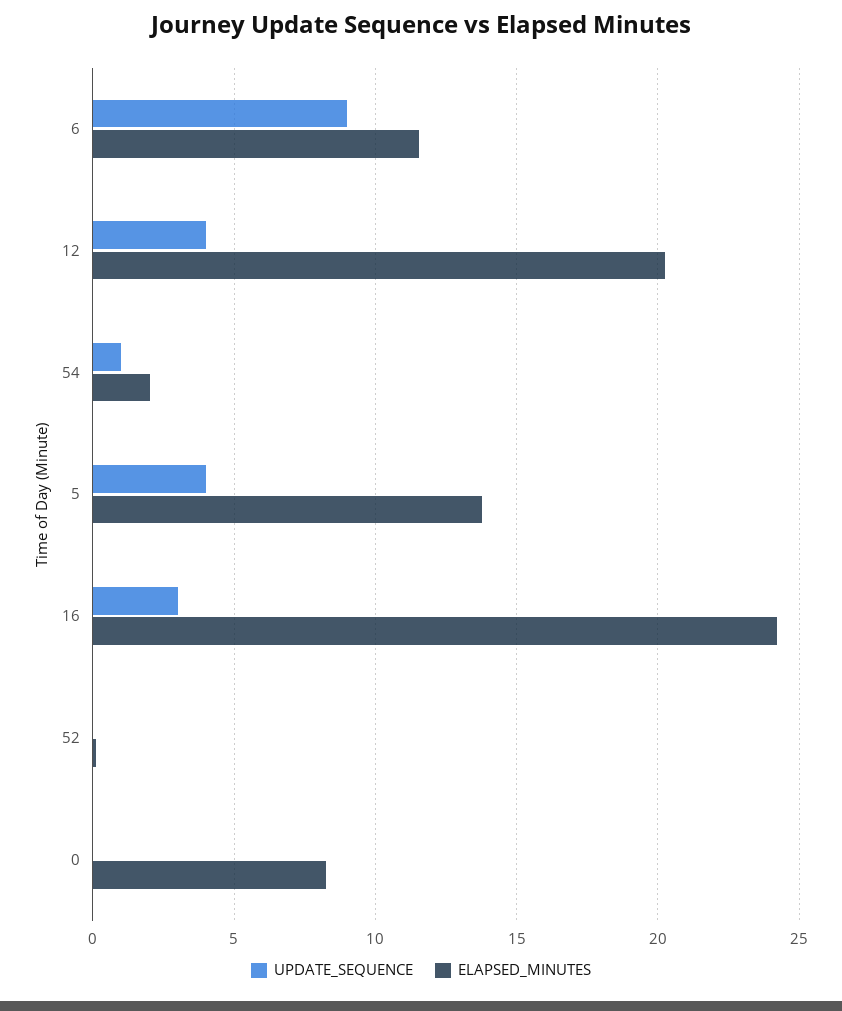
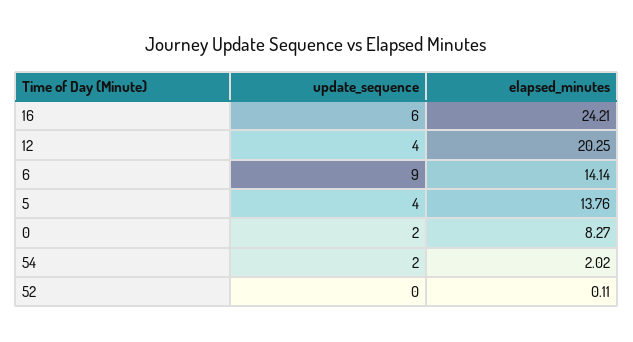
  {
    "UPDATE_SEQUENCE": {
      "6": 9,
      "12": 4,
-     "54": 1,
+     "54": 2,
      "5": 4,
-     "16": 3,
+     "16": 6,
      "52": 0,
-     "0": 0
+     "0": 2
    },
    "ELAPSED_MINUTES": {
-     "6": 11.5,
+     "6": 14.14,
      "12": 20.25,
      "54": 2.02,
      "5": 13.76,
      "16": 24.21,
      "52": 0.11,
      "0": 8.27
    }
  }

